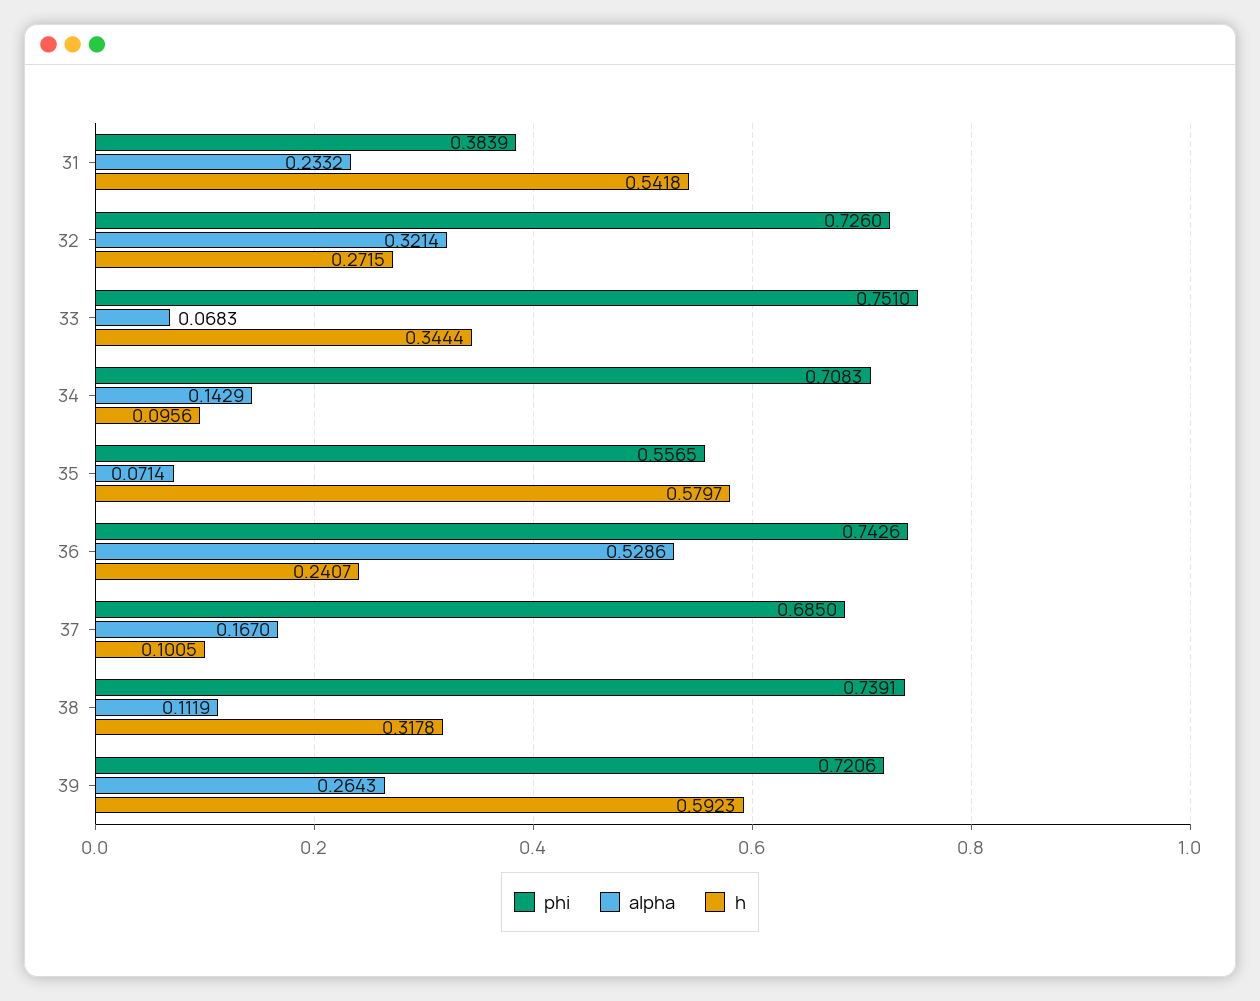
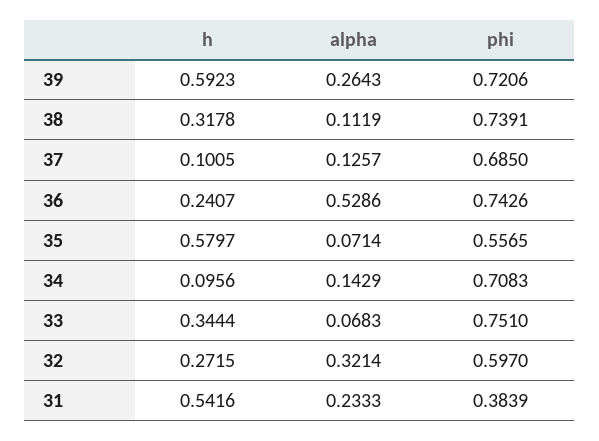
  {
    "phi": {
      "31": 0.3839,
-     "32": 0.726,
+     "32": 0.597,
      "33": 0.751,
      "34": 0.7083,
      "35": 0.5565,
      "36": 0.7426,
      "37": 0.685,
      "38": 0.7391,
      "39": 0.7206
    },
    "alpha": {
-     "31": 0.2332,
+     "31": 0.2333,
      "32": 0.3214,
      "33": 0.0683,
      "34": 0.1429,
      "35": 0.0714,
      "36": 0.5286,
-     "37": 0.167,
+     "37": 0.1257,
      "38": 0.1119,
      "39": 0.2643
    },
    "h": {
-     "31": 0.5418,
+     "31": 0.5416,
      "32": 0.2715,
      "33": 0.3444,
      "34": 0.0956,
      "35": 0.5797,
      "36": 0.2407,
      "37": 0.1005,
      "38": 0.3178,
      "39": 0.5923
    }
  }

